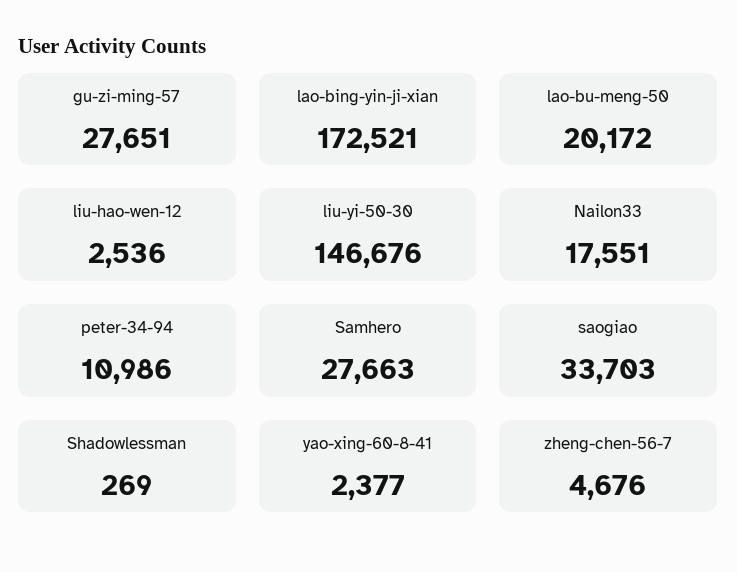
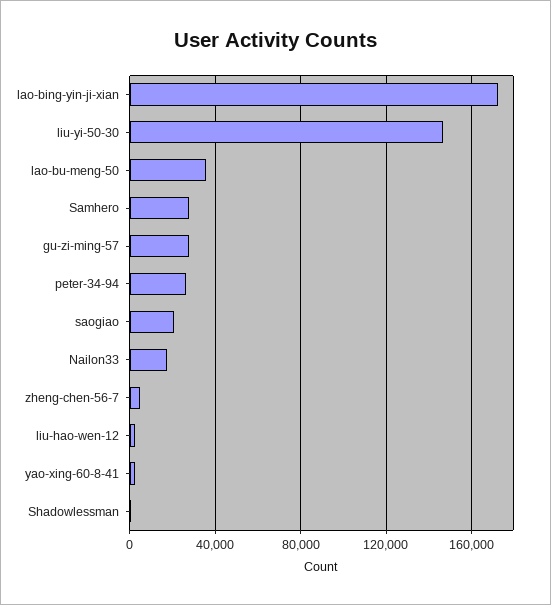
  {
    "gu-zi-ming-57": 27651,
    "lao-bing-yin-ji-xian": 172521,
-   "lao-bu-meng-50": 20172,
+   "lao-bu-meng-50": 35000,
    "liu-hao-wen-12": 2536,
    "liu-yi-50-30": 146676,
    "Nailon33": 17551,
-   "peter-34-94": 10986,
+   "peter-34-94": 25000,
    "Samhero": 27663,
-   "saogiao": 33703,
+   "saogiao": 20000,
    "Shadowlessman": 269,
    "yao-xing-60-8-41": 2377,
    "zheng-chen-56-7": 4676
  }

